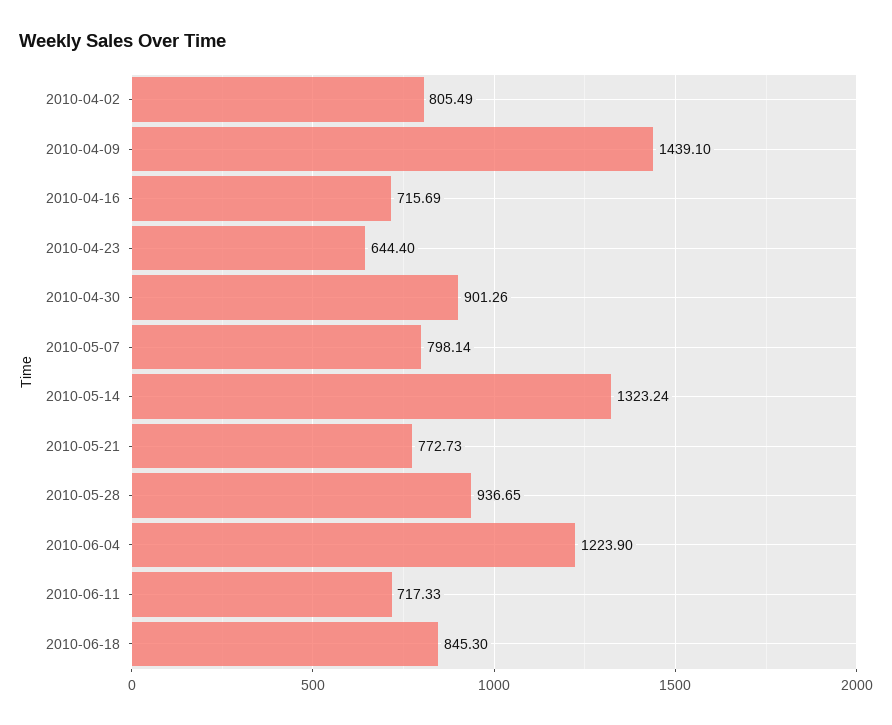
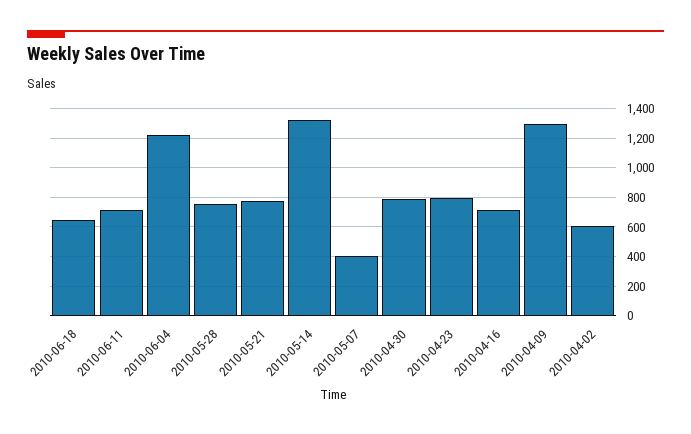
  {
-   "2010-04-02": 805.49,
+   "2010-04-02": 600,
-   "2010-04-09": 1439.1,
+   "2010-04-09": 1300,
    "2010-04-16": 715.69,
-   "2010-04-23": 644.4,
+   "2010-04-23": 800,
-   "2010-04-30": 901.26,
+   "2010-04-30": 800,
-   "2010-05-07": 798.14,
+   "2010-05-07": 400,
    "2010-05-14": 1323.24,
    "2010-05-21": 772.73,
-   "2010-05-28": 936.65,
+   "2010-05-28": 750,
    "2010-06-04": 1223.9,
    "2010-06-11": 717.33,
-   "2010-06-18": 845.3
+   "2010-06-18": 650
  }

